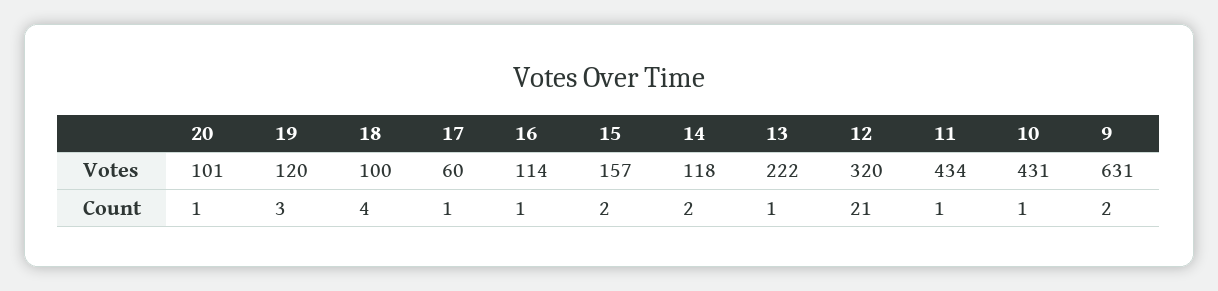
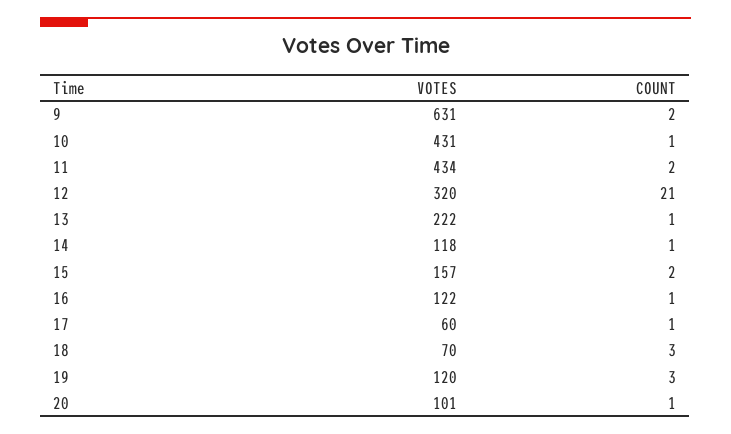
  {
    "20": {
      "Votes": 101,
      "Count": 1
    },
    "19": {
      "Votes": 120,
      "Count": 3
    },
    "18": {
-     "Votes": 100,
+     "Votes": 70,
-     "Count": 4
+     "Count": 3
    },
    "17": {
      "Votes": 60,
      "Count": 1
    },
    "16": {
-     "Votes": 114,
+     "Votes": 122,
      "Count": 1
    },
    "15": {
      "Votes": 157,
      "Count": 2
    },
    "14": {
      "Votes": 118,
-     "Count": 2
+     "Count": 1
    },
    "13": {
      "Votes": 222,
      "Count": 1
    },
    "12": {
      "Votes": 320,
      "Count": 21
    },
    "11": {
      "Votes": 434,
-     "Count": 1
+     "Count": 2
    },
    "10": {
      "Votes": 431,
      "Count": 1
    },
    "9": {
      "Votes": 631,
      "Count": 2
    }
  }

